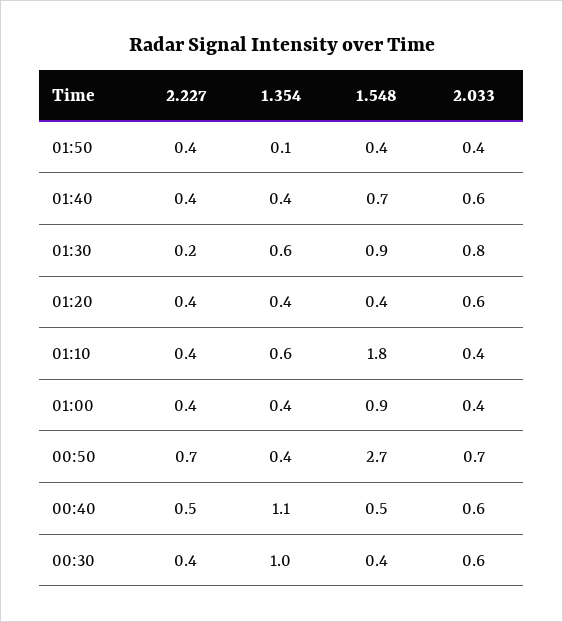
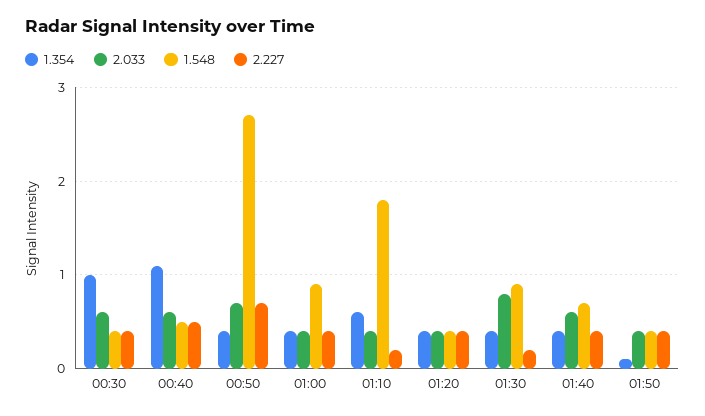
  {
    "2.227": {
      "01:50": 0.4,
      "01:40": 0.4,
      "01:30": 0.2,
      "01:20": 0.4,
-     "01:10": 0.4,
+     "01:10": 0.2,
      "01:00": 0.4,
      "00:50": 0.7,
      "00:40": 0.5,
      "00:30": 0.4
    },
    "1.354": {
      "01:50": 0.1,
      "01:40": 0.4,
-     "01:30": 0.6,
+     "01:30": 0.4,
      "01:20": 0.4,
      "01:10": 0.6,
      "01:00": 0.4,
      "00:50": 0.4,
      "00:40": 1.1,
      "00:30": 1
    },
    "1.548": {
      "01:50": 0.4,
      "01:40": 0.7,
      "01:30": 0.9,
      "01:20": 0.4,
      "01:10": 1.8,
      "01:00": 0.9,
      "00:50": 2.7,
      "00:40": 0.5,
      "00:30": 0.4
    },
    "2.033": {
      "01:50": 0.4,
      "01:40": 0.6,
      "01:30": 0.8,
-     "01:20": 0.6,
+     "01:20": 0.4,
      "01:10": 0.4,
      "01:00": 0.4,
      "00:50": 0.7,
      "00:40": 0.6,
      "00:30": 0.6
    }
  }

